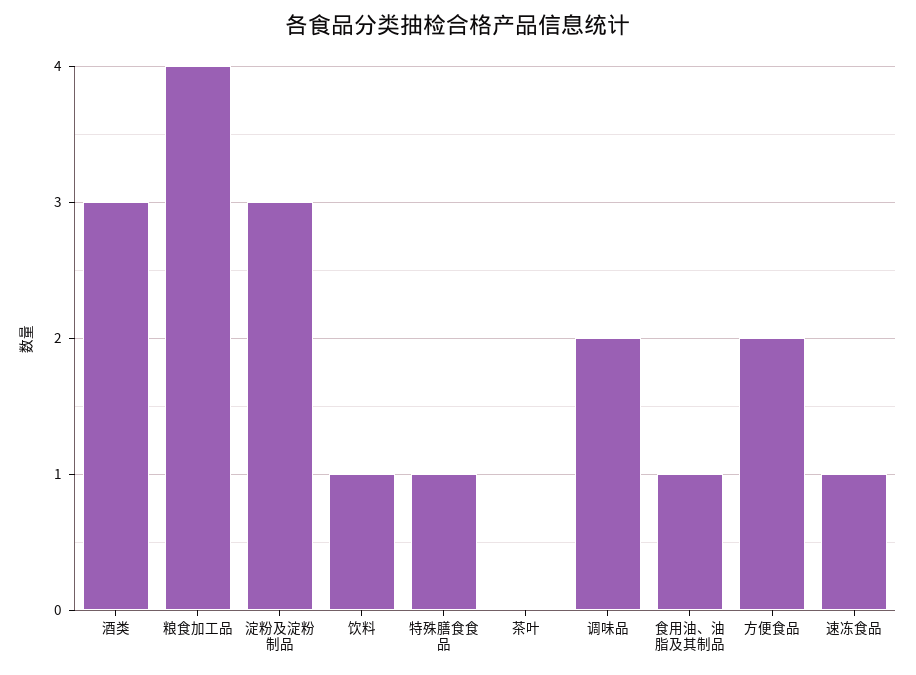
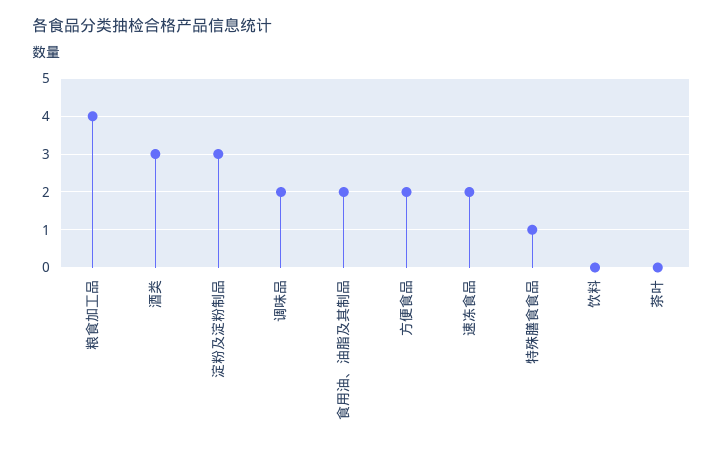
  {
    "酒类": 3,
    "粮食加工品": 4,
    "淀粉及淀粉制品": 3,
-   "饮料": 1,
+   "饮料": 0,
    "特殊膳食食品": 1,
    "茶叶": 0,
    "调味品": 2,
-   "食用油、油脂及其制品": 1,
+   "食用油、油脂及其制品": 2,
    "方便食品": 2,
-   "速冻食品": 1
+   "速冻食品": 2
  }

